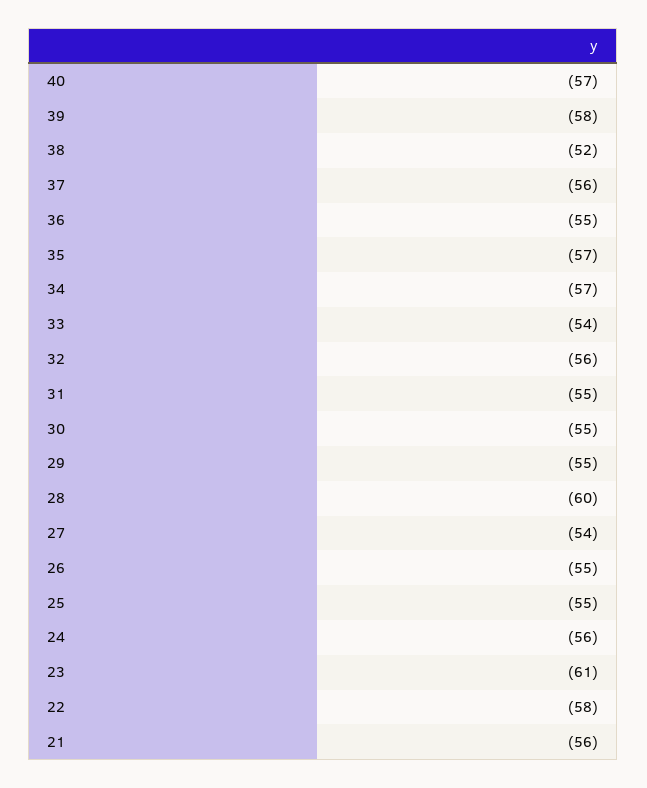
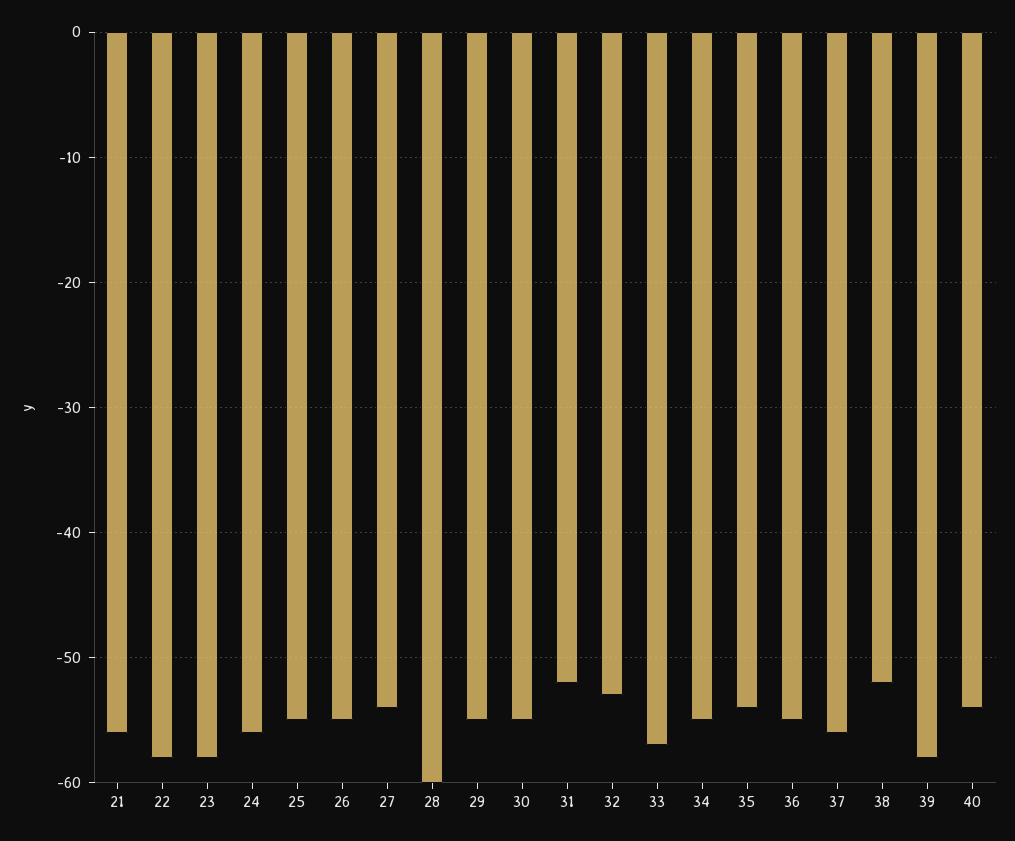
  {
-   "40": -57,
+   "40": -54,
    "39": -58,
    "38": -52,
    "37": -56,
    "36": -55,
-   "35": -57,
+   "35": -54,
-   "34": -57,
+   "34": -55,
-   "33": -54,
+   "33": -57,
-   "32": -56,
+   "32": -53,
-   "31": -55,
+   "31": -52,
    "30": -55,
    "29": -55,
    "28": -60,
    "27": -54,
    "26": -55,
    "25": -55,
    "24": -56,
-   "23": -61,
+   "23": -58,
    "22": -58,
    "21": -56
  }

